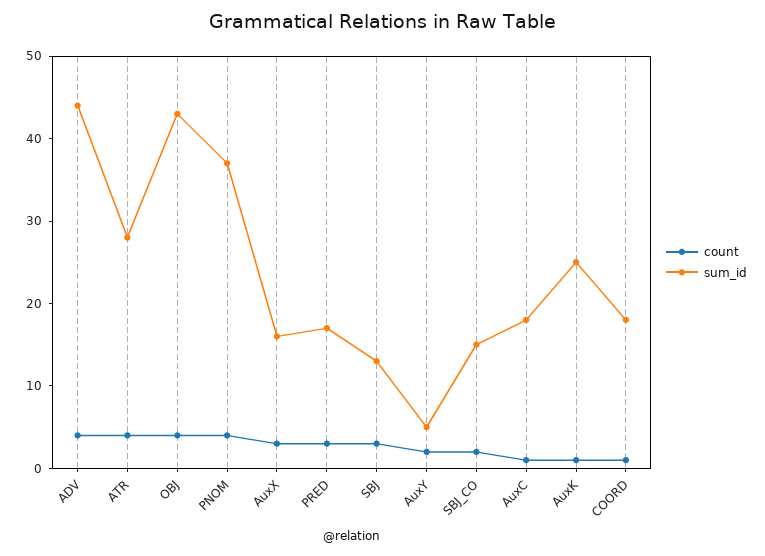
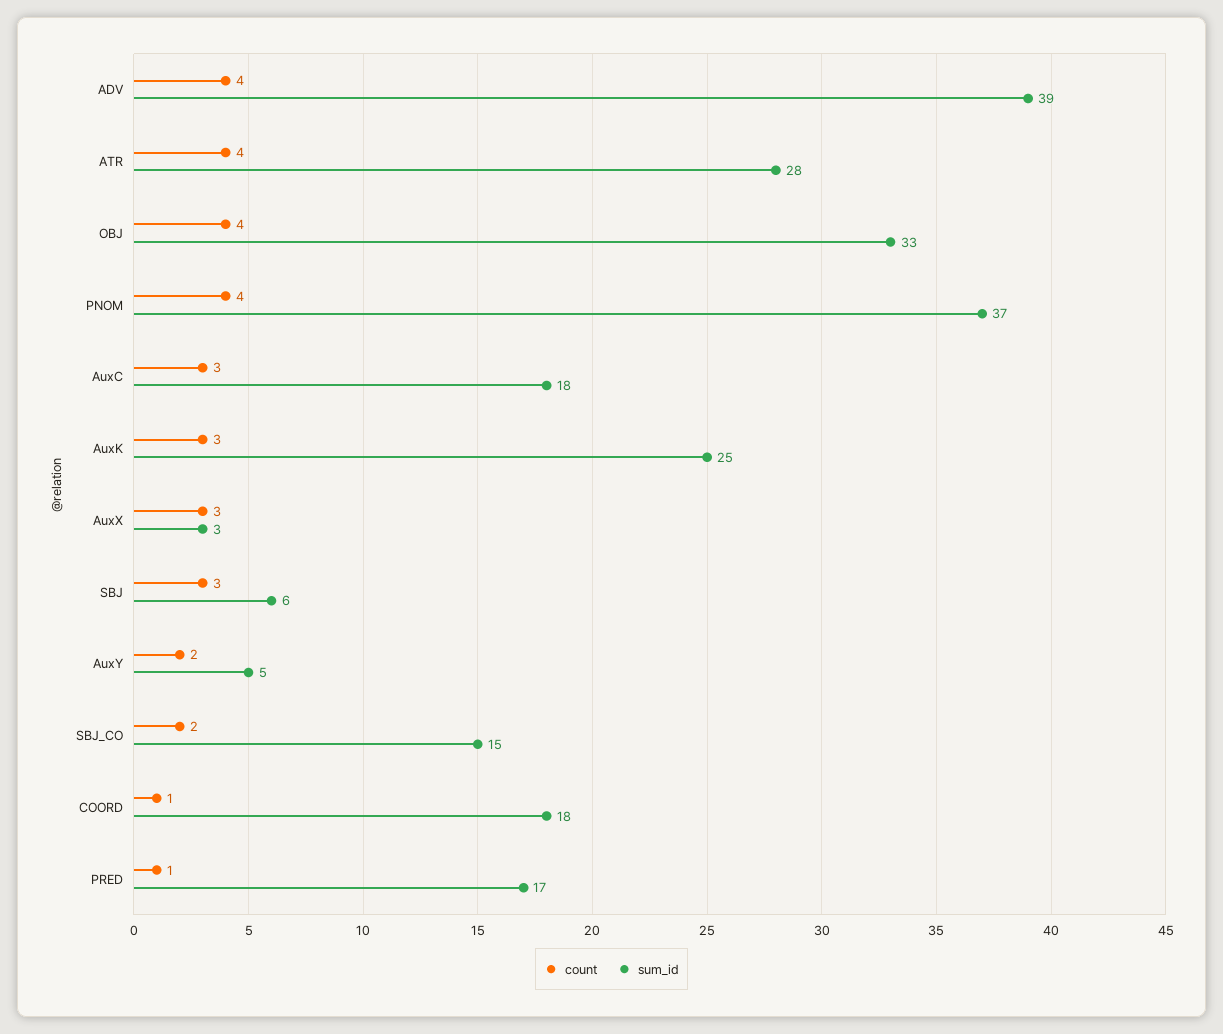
  {
    "count": {
      "ADV": 4,
      "ATR": 4,
      "OBJ": 4,
      "PNOM": 4,
      "AuxX": 3,
-     "PRED": 3,
+     "PRED": 1,
      "SBJ": 3,
      "AuxY": 2,
      "SBJ_CO": 2,
-     "AuxC": 1,
+     "AuxC": 3,
-     "AuxK": 1,
+     "AuxK": 3,
      "COORD": 1
    },
    "sum_id": {
-     "ADV": 44,
+     "ADV": 39,
      "ATR": 28,
-     "OBJ": 43,
+     "OBJ": 33,
      "PNOM": 37,
-     "AuxX": 16,
+     "AuxX": 3,
      "PRED": 17,
-     "SBJ": 13,
+     "SBJ": 6,
      "AuxY": 5,
      "SBJ_CO": 15,
      "AuxC": 18,
      "AuxK": 25,
      "COORD": 18
    }
  }

